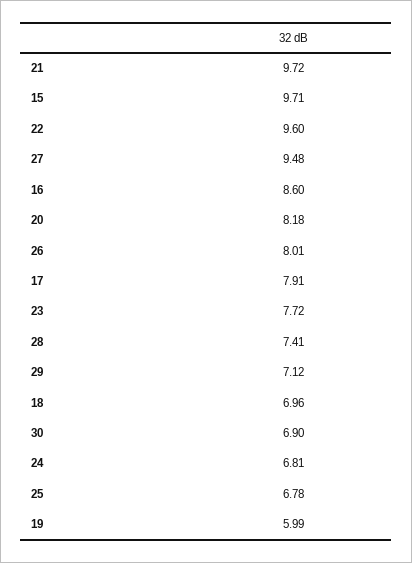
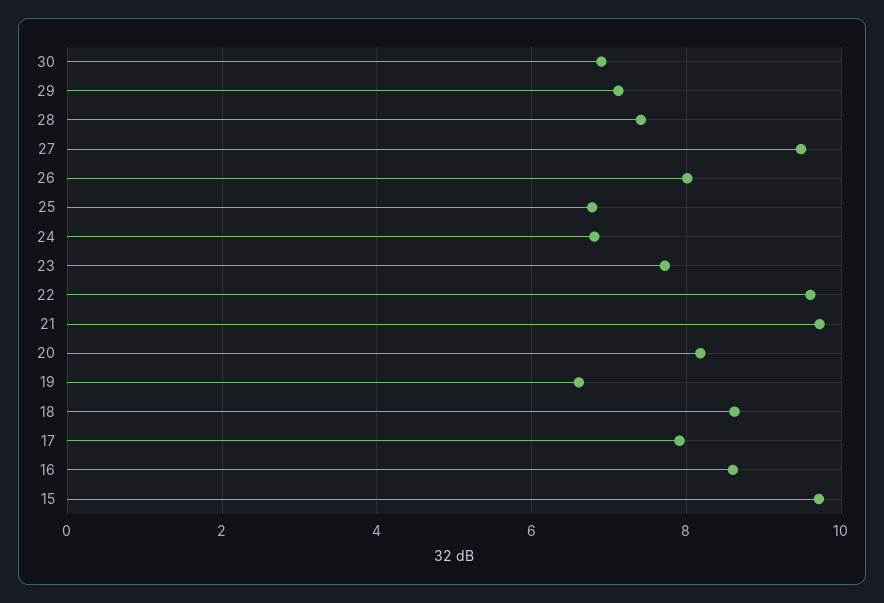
  {
    "21": 9.72,
    "15": 9.71,
    "22": 9.6,
    "27": 9.48,
    "16": 8.6,
    "20": 8.18,
    "26": 8.01,
    "17": 7.91,
    "23": 7.72,
    "28": 7.41,
    "29": 7.12,
-   "18": 6.96,
+   "18": 8.6,
    "30": 6.9,
    "24": 6.81,
    "25": 6.78,
-   "19": 5.99
+   "19": 6.6
  }

